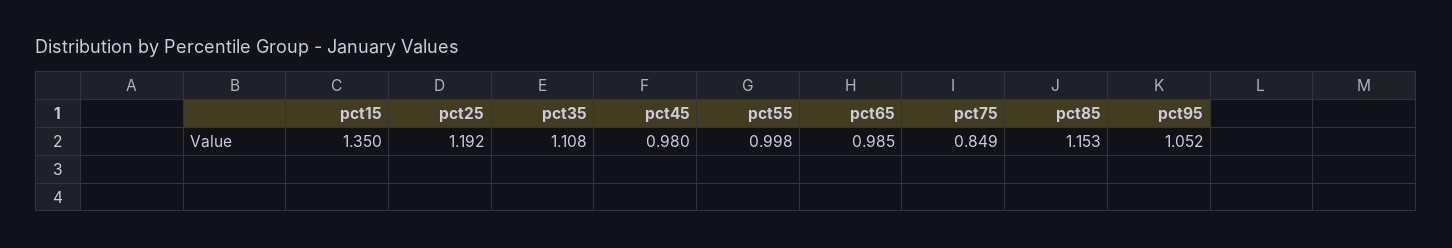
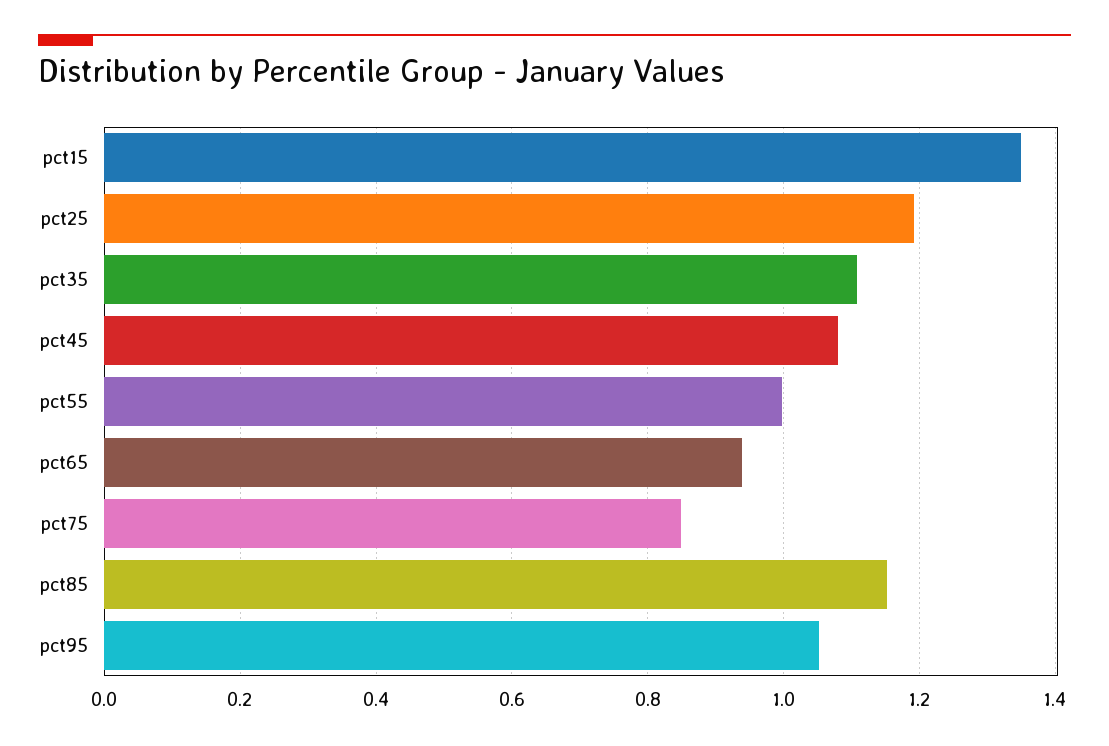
  {
    "pct15": 1.35,
    "pct25": 1.192,
    "pct35": 1.108,
-   "pct45": 0.98,
+   "pct45": 1.08,
    "pct55": 0.998,
-   "pct65": 0.985,
+   "pct65": 0.94,
    "pct75": 0.849,
    "pct85": 1.153,
    "pct95": 1.052
  }

